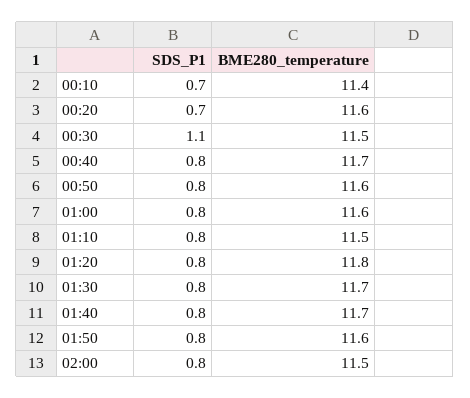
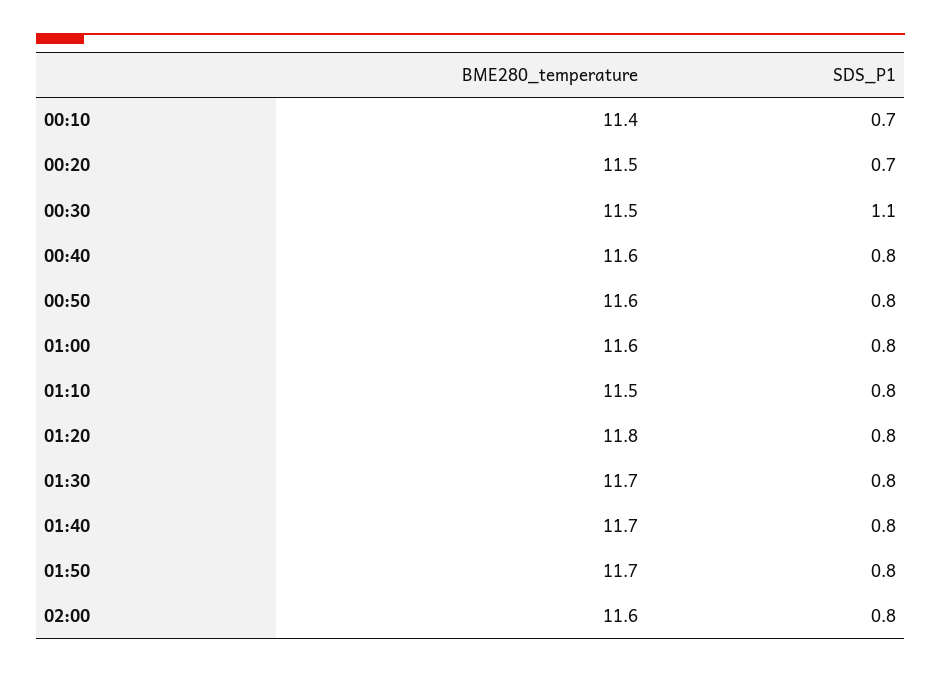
  {
    "SDS_P1": {
      "00:10": 0.7,
      "00:20": 0.7,
      "00:30": 1.1,
      "00:40": 0.8,
      "00:50": 0.8,
      "01:00": 0.8,
      "01:10": 0.8,
      "01:20": 0.8,
      "01:30": 0.8,
      "01:40": 0.8,
      "01:50": 0.8,
      "02:00": 0.8
    },
    "BME280_temperature": {
      "00:10": 11.4,
-     "00:20": 11.6,
+     "00:20": 11.5,
      "00:30": 11.5,
-     "00:40": 11.7,
+     "00:40": 11.6,
      "00:50": 11.6,
      "01:00": 11.6,
      "01:10": 11.5,
      "01:20": 11.8,
      "01:30": 11.7,
      "01:40": 11.7,
-     "01:50": 11.6,
+     "01:50": 11.7,
-     "02:00": 11.5
+     "02:00": 11.6
    }
  }

